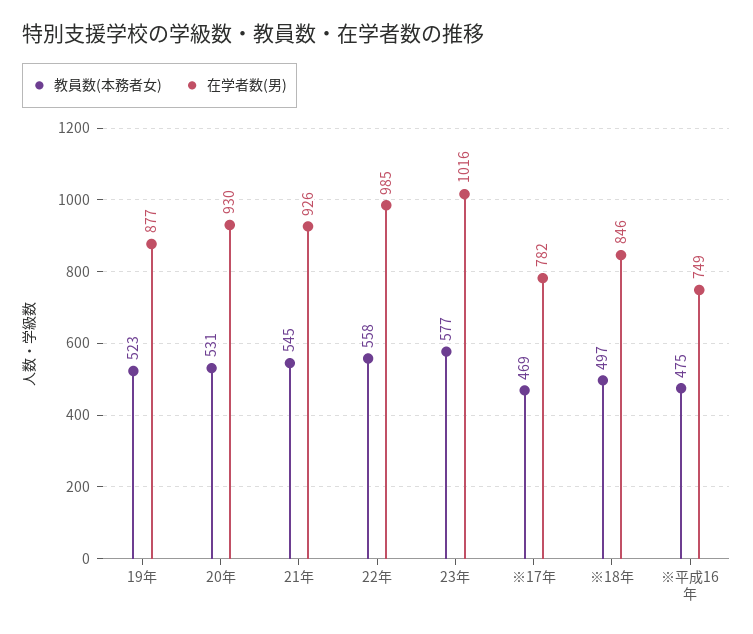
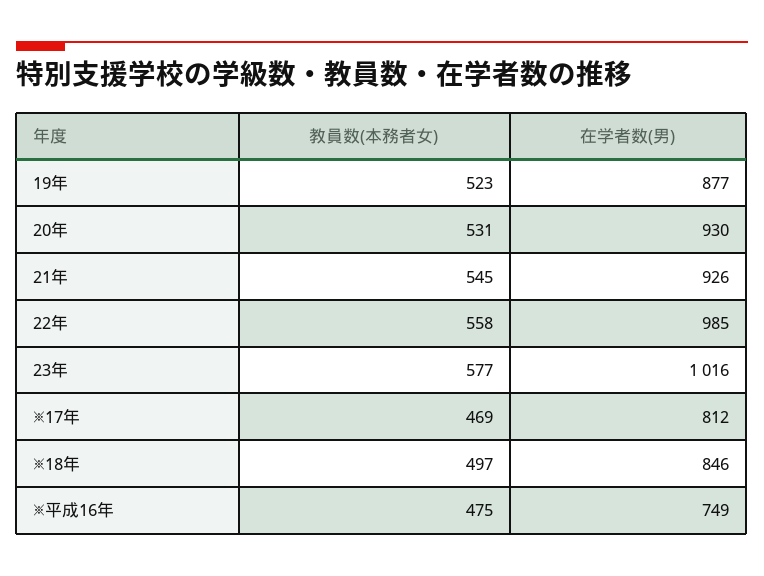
  {
    "教員数(本務者女)": {
      "19年": 523,
      "20年": 531,
      "21年": 545,
      "22年": 558,
      "23年": 577,
      "※17年": 469,
      "※18年": 497,
      "※平成16年": 475
    },
    "在学者数(男)": {
      "19年": 877,
      "20年": 930,
      "21年": 926,
      "22年": 985,
      "23年": 1016,
-     "※17年": 782,
+     "※17年": 812,
      "※18年": 846,
      "※平成16年": 749
    }
  }

